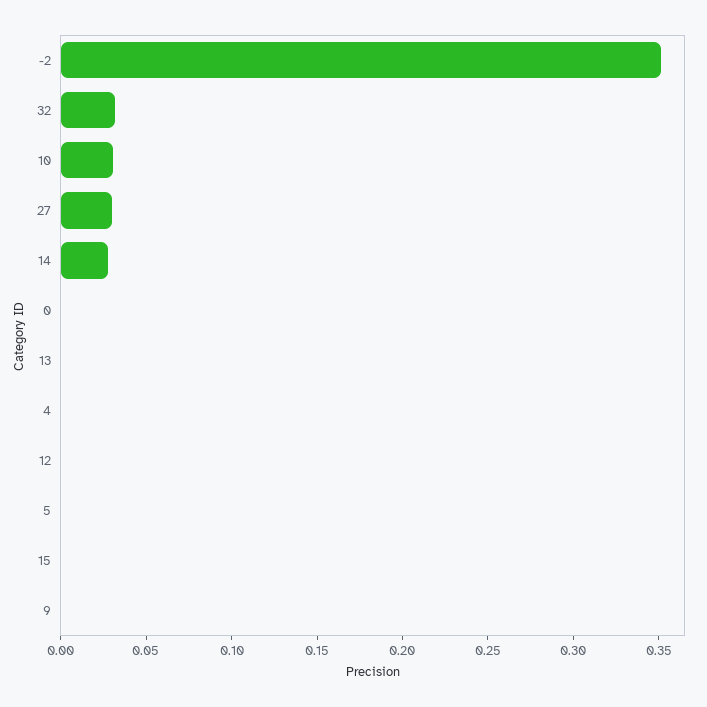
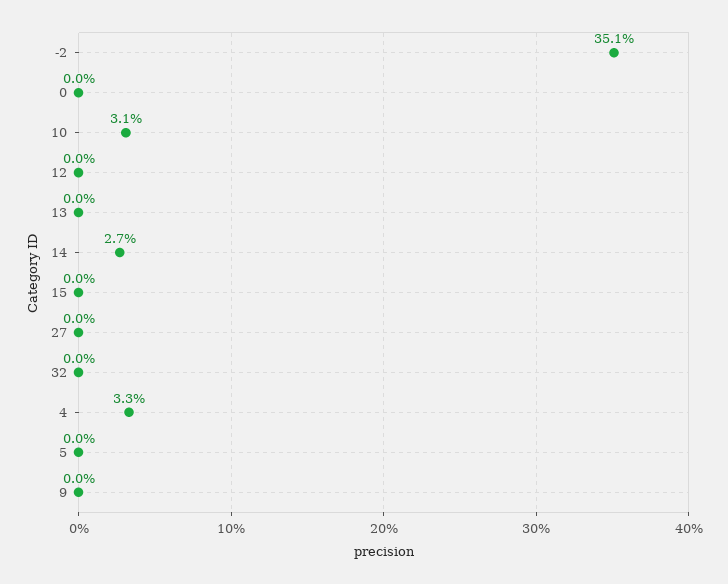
  {
    "-2": 0.351,
-   "32": 0.03,
+   "32": 0,
    "10": 0.031,
-   "27": 0.03,
+   "27": 0,
    "14": 0.027,
    "0": 0,
    "13": 0,
-   "4": 0,
+   "4": 0.033,
    "12": 0,
    "5": 0,
    "15": 0,
    "9": 0
  }

